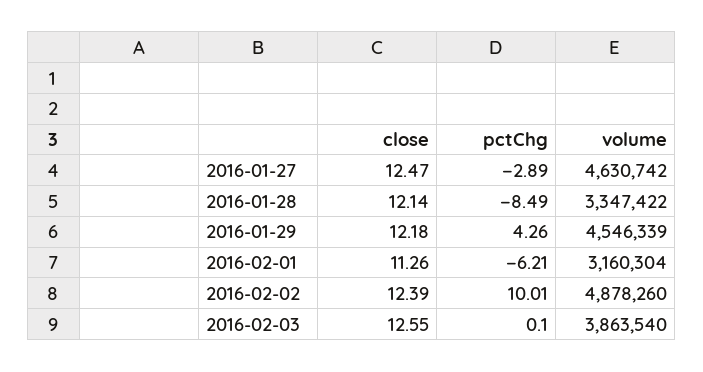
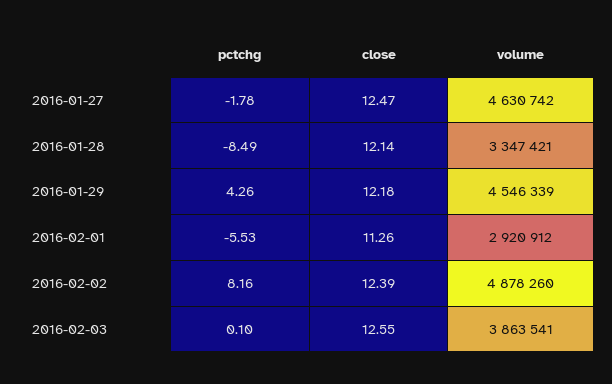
  {
    "close": {
      "2016-01-27": 12.47,
      "2016-01-28": 12.14,
      "2016-01-29": 12.18,
      "2016-02-01": 11.26,
      "2016-02-02": 12.39,
      "2016-02-03": 12.55
    },
    "pctChg": {
-     "2016-01-27": -2.89,
+     "2016-01-27": -1.78,
      "2016-01-28": -8.49,
      "2016-01-29": 4.26,
-     "2016-02-01": -6.21,
+     "2016-02-01": -5.53,
-     "2016-02-02": 10.01,
+     "2016-02-02": 8.16,
      "2016-02-03": 0.1
    },
    "volume": {
      "2016-01-27": 4630742,
-     "2016-01-28": 3347422,
+     "2016-01-28": 3347421,
      "2016-01-29": 4546339,
-     "2016-02-01": 3160304,
+     "2016-02-01": 2920912,
      "2016-02-02": 4878260,
-     "2016-02-03": 3863540
+     "2016-02-03": 3863541
    }
  }

